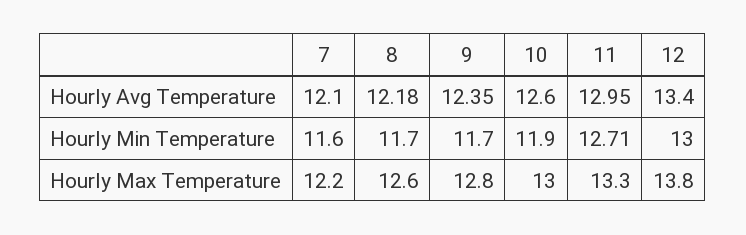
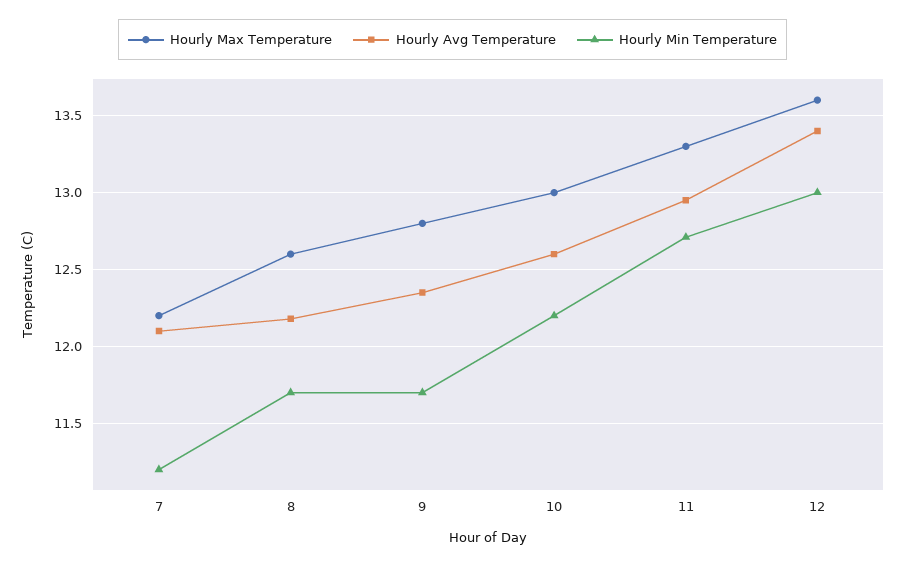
  {
    "Hourly Avg Temperature": {
      "7": 12.1,
      "8": 12.18,
      "9": 12.35,
      "10": 12.6,
      "11": 12.95,
      "12": 13.4
    },
    "Hourly Min Temperature": {
-     "7": 11.6,
+     "7": 11.2,
      "8": 11.7,
      "9": 11.7,
-     "10": 11.9,
+     "10": 12.2,
      "11": 12.71,
      "12": 13
    },
    "Hourly Max Temperature": {
      "7": 12.2,
      "8": 12.6,
      "9": 12.8,
      "10": 13,
      "11": 13.3,
-     "12": 13.8
+     "12": 13.6
    }
  }

